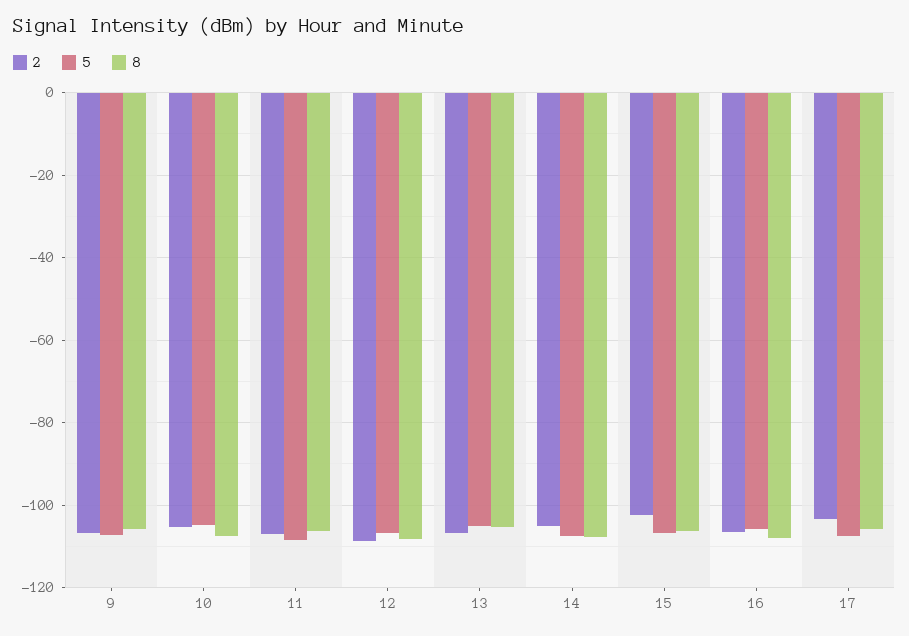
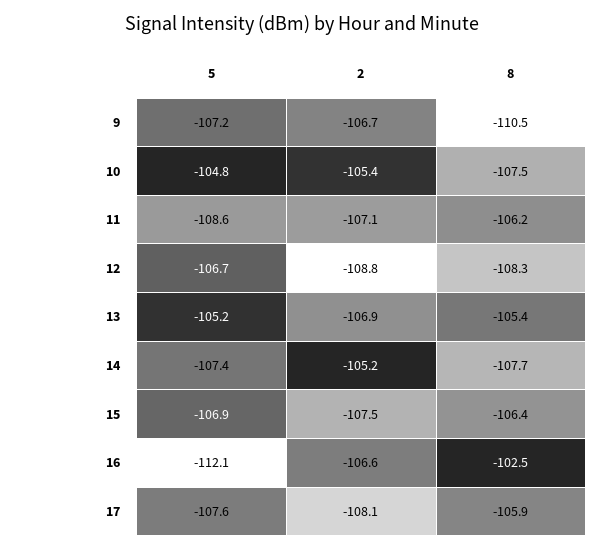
  {
    "2": {
      "9": -106.7,
      "10": -105.4,
      "11": -107.1,
      "12": -108.8,
      "13": -106.9,
      "14": -105.2,
-     "15": -102,
+     "15": -107.5,
      "16": -106.6,
-     "17": -104
+     "17": -108.1
    },
    "5": {
      "9": -107.2,
      "10": -104.8,
      "11": -108.6,
      "12": -106.7,
      "13": -105.2,
      "14": -107.4,
      "15": -106.9,
-     "16": -106,
+     "16": -112.1,
      "17": -107.6
    },
    "8": {
-     "9": -106,
+     "9": -110.5,
      "10": -107.5,
      "11": -106.2,
      "12": -108.3,
      "13": -105.4,
      "14": -107.7,
      "15": -106.4,
-     "16": -108,
+     "16": -102.5,
      "17": -105.9
    }
  }

